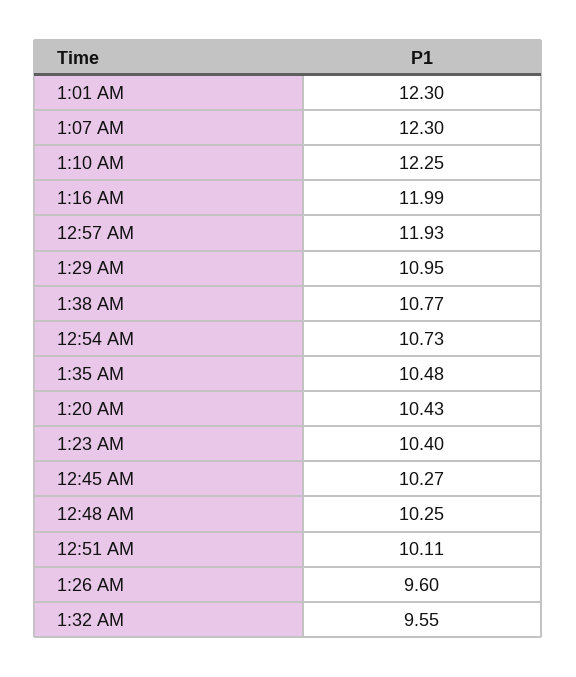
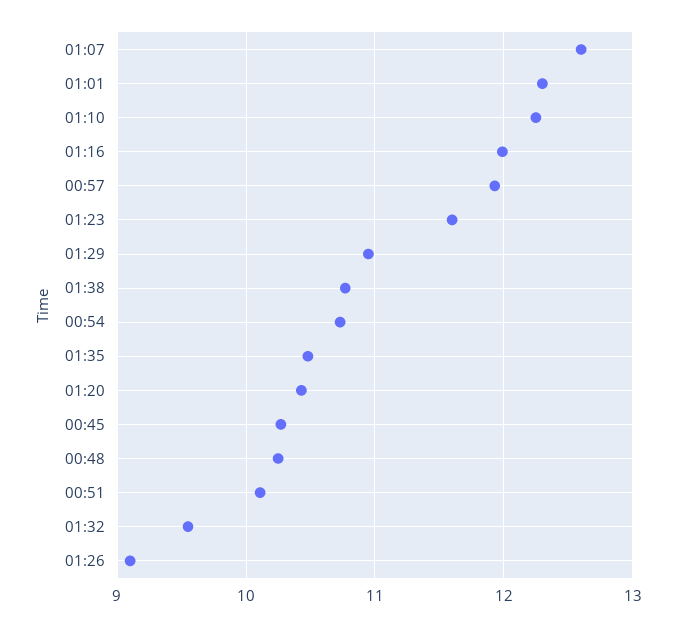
  {
    "1:01 AM": 12.3,
-   "1:07 AM": 12.3,
+   "1:07 AM": 12.6,
    "1:10 AM": 12.25,
    "1:16 AM": 11.99,
    "12:57 AM": 11.93,
    "1:29 AM": 10.95,
    "1:38 AM": 10.77,
    "12:54 AM": 10.73,
    "1:35 AM": 10.48,
    "1:20 AM": 10.43,
-   "1:23 AM": 10.4,
+   "1:23 AM": 11.6,
    "12:45 AM": 10.27,
    "12:48 AM": 10.25,
    "12:51 AM": 10.11,
-   "1:26 AM": 9.6,
+   "1:26 AM": 9.1,
    "1:32 AM": 9.55
  }

